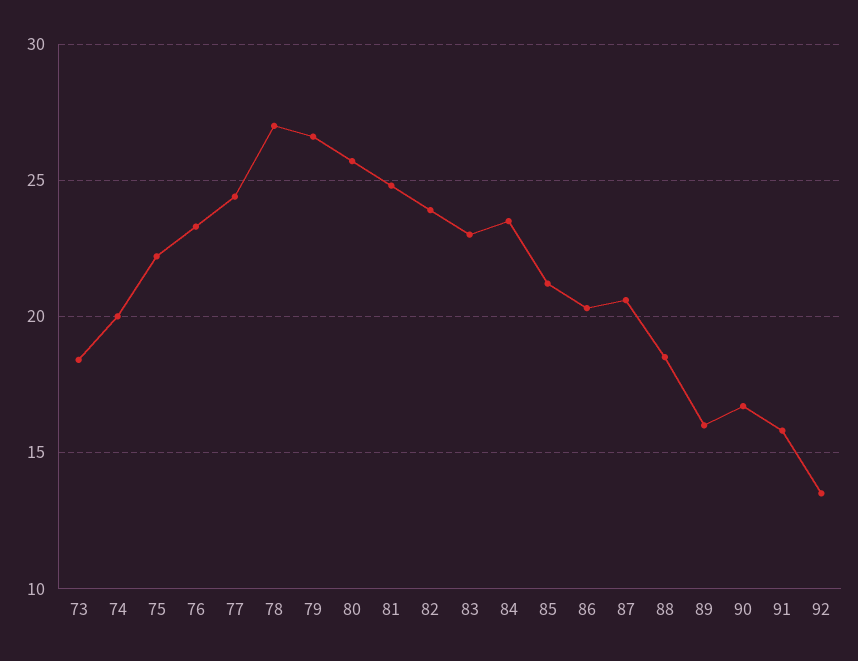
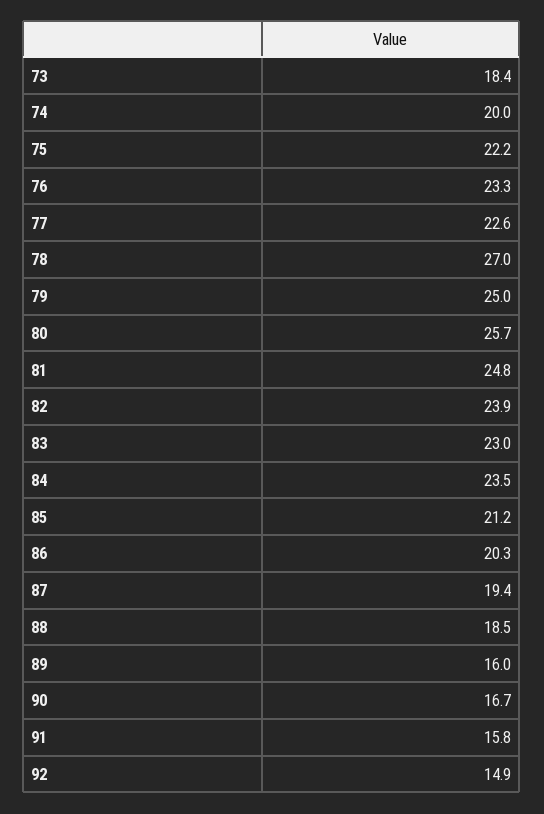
  {
    "73": 18.4,
    "74": 20,
    "75": 22.2,
    "76": 23.3,
-   "77": 24.5,
+   "77": 22.6,
    "78": 27,
-   "79": 26.5,
+   "79": 25,
    "80": 25.7,
    "81": 24.8,
    "82": 23.9,
    "83": 23,
    "84": 23.5,
    "85": 21.2,
    "86": 20.3,
-   "87": 20.5,
+   "87": 19.4,
    "88": 18.5,
    "89": 16,
    "90": 16.7,
    "91": 15.8,
-   "92": 13.5
+   "92": 14.9
  }

